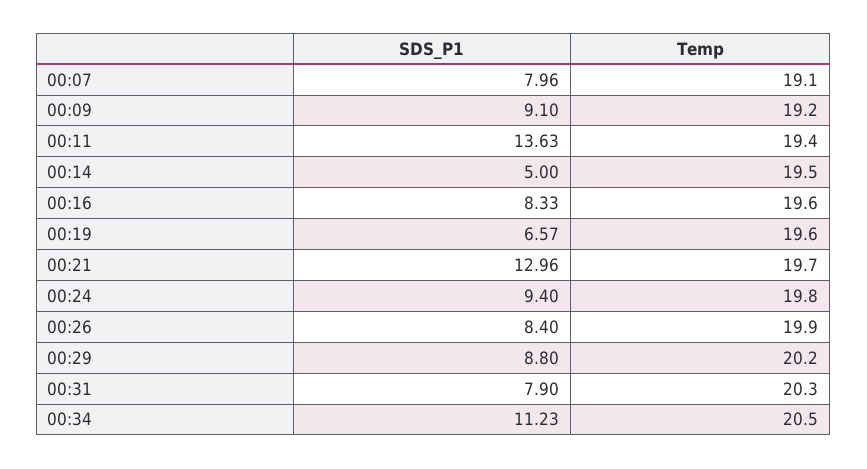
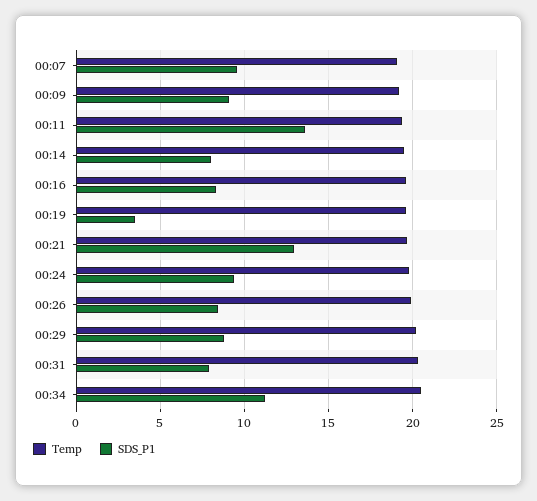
  {
    "SDS_P1": {
-     "00:07": 7.96,
+     "00:07": 9.5,
      "00:09": 9.1,
      "00:11": 13.63,
-     "00:14": 5,
+     "00:14": 8,
      "00:16": 8.33,
-     "00:19": 6.57,
+     "00:19": 3.5,
      "00:21": 12.96,
      "00:24": 9.4,
      "00:26": 8.4,
      "00:29": 8.8,
      "00:31": 7.9,
      "00:34": 11.23
    },
    "Temp": {
      "00:07": 19.1,
      "00:09": 19.2,
      "00:11": 19.4,
      "00:14": 19.5,
      "00:16": 19.6,
      "00:19": 19.6,
      "00:21": 19.7,
      "00:24": 19.8,
      "00:26": 19.9,
      "00:29": 20.2,
      "00:31": 20.3,
      "00:34": 20.5
    }
  }

